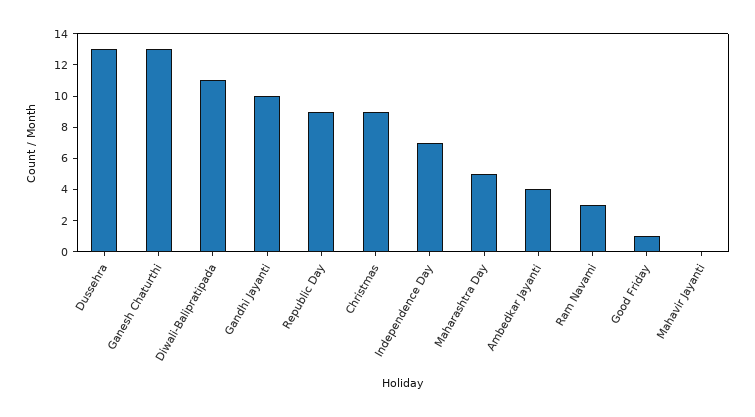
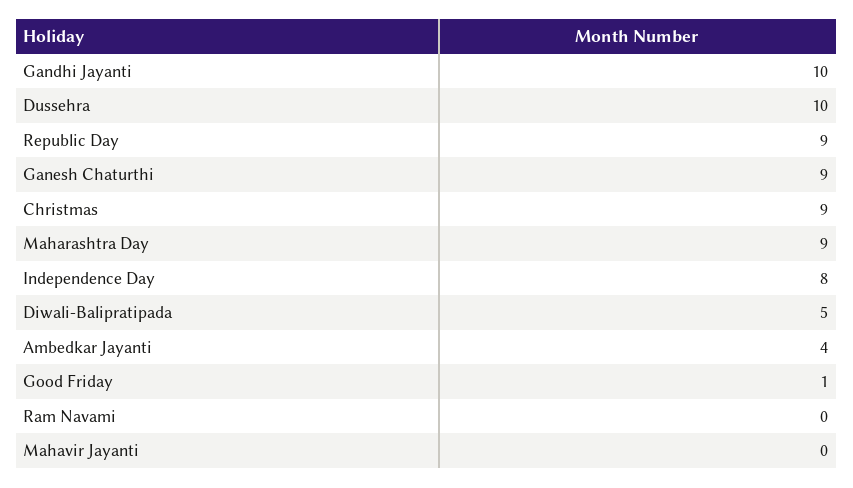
  {
-   "Dussehra": 13,
+   "Dussehra": 10,
-   "Ganesh Chaturthi": 13,
+   "Ganesh Chaturthi": 9,
-   "Diwali-Balipratipada": 11,
+   "Diwali-Balipratipada": 5,
    "Gandhi Jayanti": 10,
    "Republic Day": 9,
    "Christmas": 9,
-   "Independence Day": 7,
+   "Independence Day": 8,
-   "Maharashtra Day": 5,
+   "Maharashtra Day": 9,
    "Ambedkar Jayanti": 4,
-   "Ram Navami": 3,
+   "Ram Navami": 0,
    "Good Friday": 1,
    "Mahavir Jayanti": 0
  }

